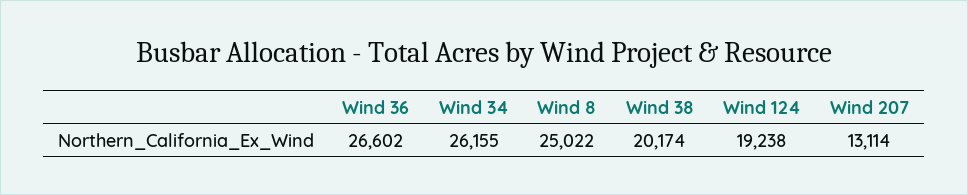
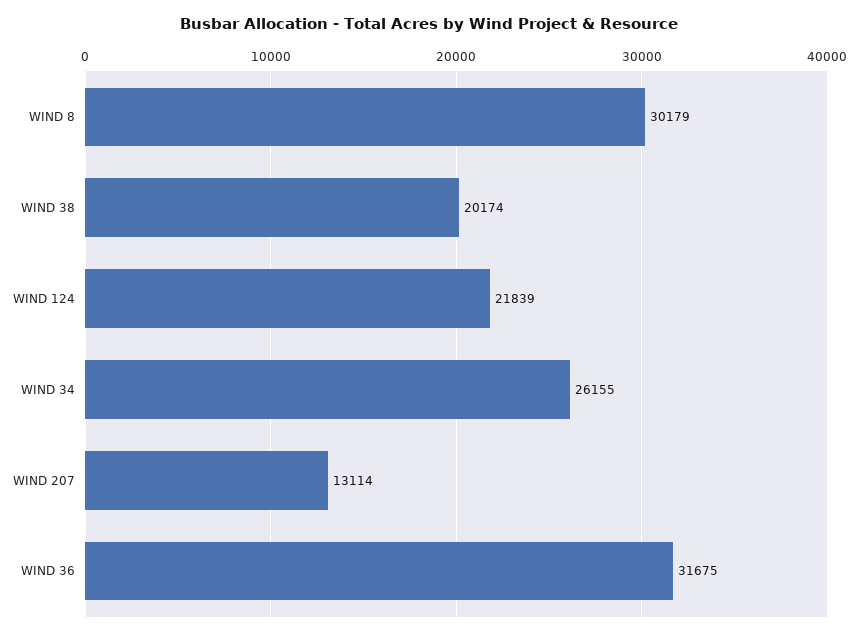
  {
-   "Wind 36": 26602,
+   "Wind 36": 31675,
    "Wind 34": 26155,
-   "Wind 8": 25022,
+   "Wind 8": 30179,
    "Wind 38": 20174,
-   "Wind 124": 19238,
+   "Wind 124": 21839,
    "Wind 207": 13114
  }

